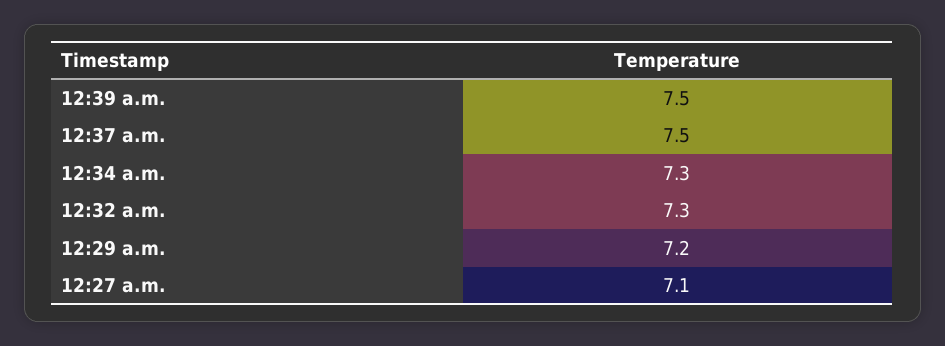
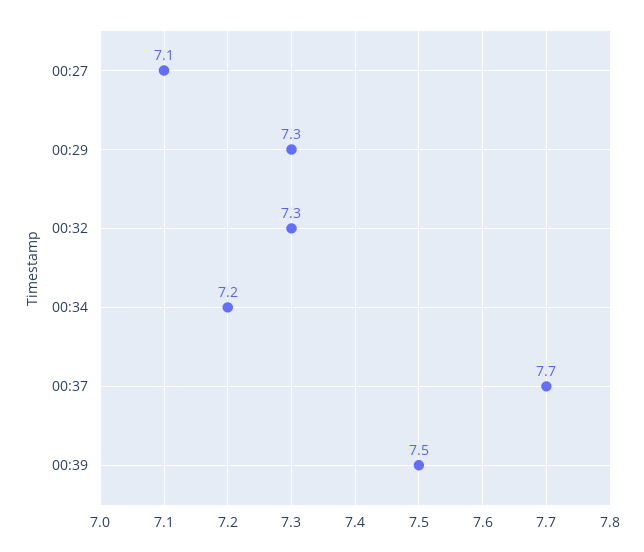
  {
    "12:39 a.m.": 7.5,
-   "12:37 a.m.": 7.5,
+   "12:37 a.m.": 7.7,
-   "12:34 a.m.": 7.3,
+   "12:34 a.m.": 7.2,
    "12:32 a.m.": 7.3,
-   "12:29 a.m.": 7.2,
+   "12:29 a.m.": 7.3,
    "12:27 a.m.": 7.1
  }

